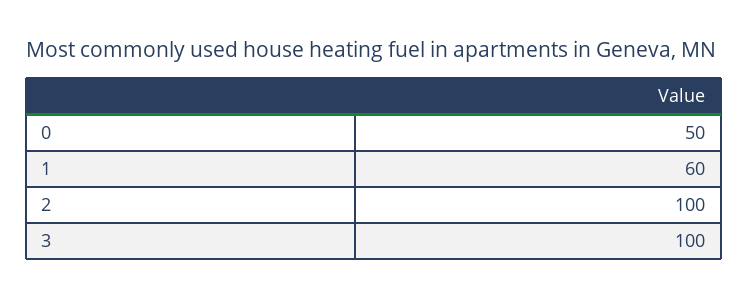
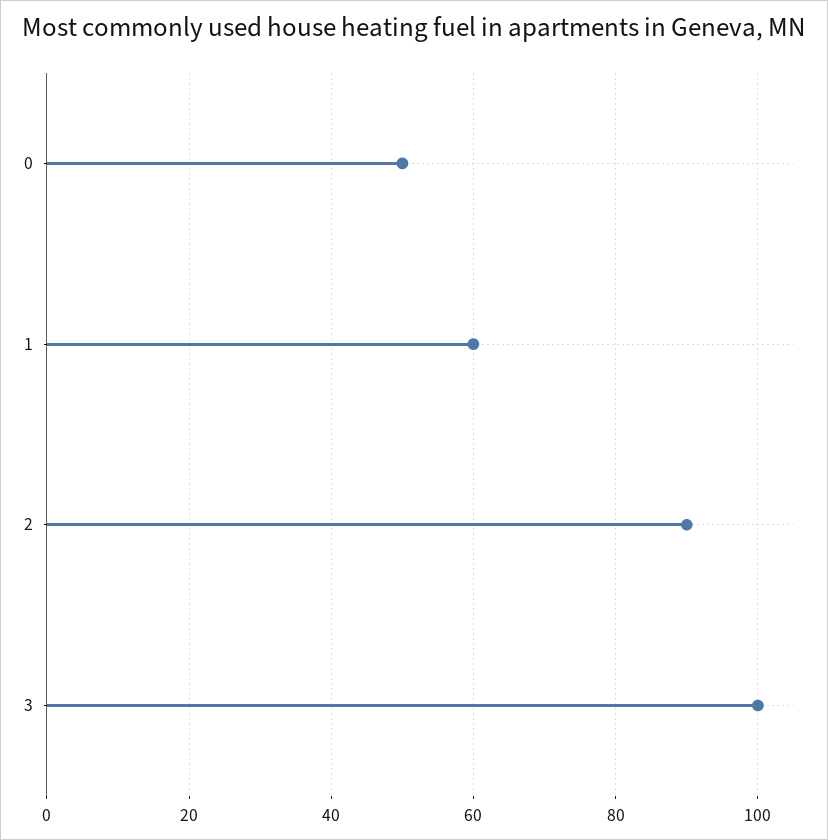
  {
    "0": 50,
    "1": 60,
-   "2": 100,
+   "2": 90,
    "3": 100
  }

